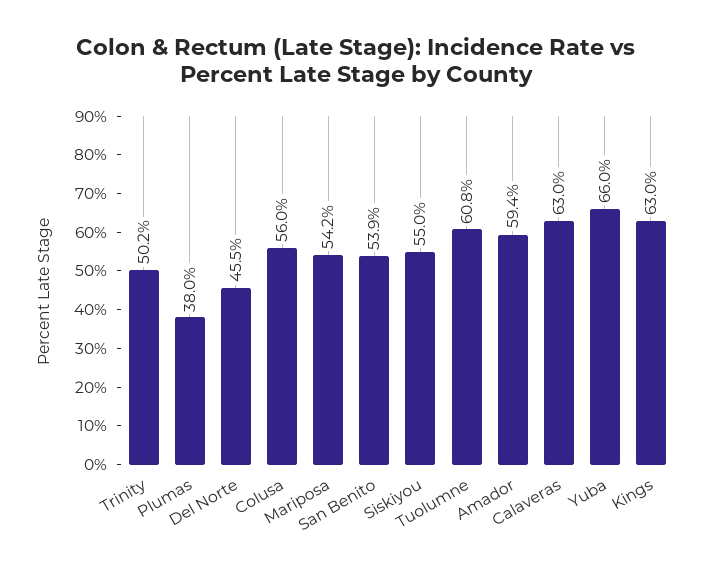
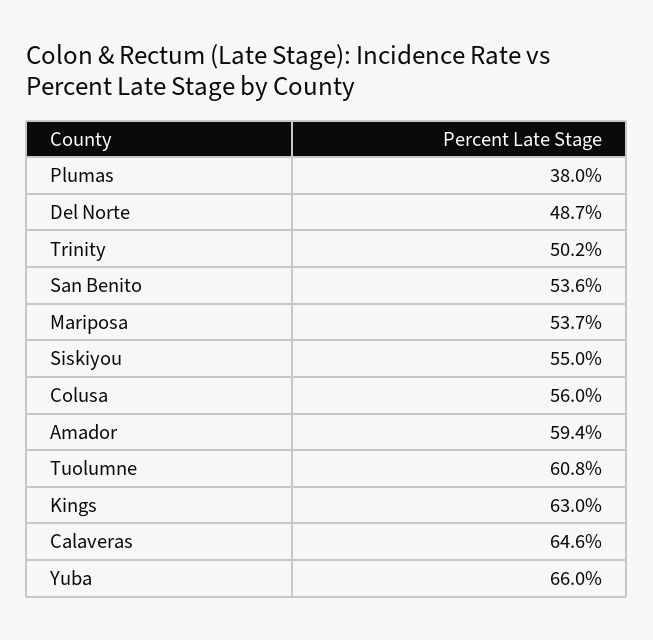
  {
    "Trinity": 50.2,
    "Plumas": 38,
-   "Del Norte": 45.5,
+   "Del Norte": 48.7,
    "Colusa": 56,
-   "Mariposa": 54.2,
+   "Mariposa": 53.7,
-   "San Benito": 53.9,
+   "San Benito": 53.6,
    "Siskiyou": 55,
    "Tuolumne": 60.8,
    "Amador": 59.4,
-   "Calaveras": 63,
+   "Calaveras": 64.6,
    "Yuba": 66,
    "Kings": 63
  }

